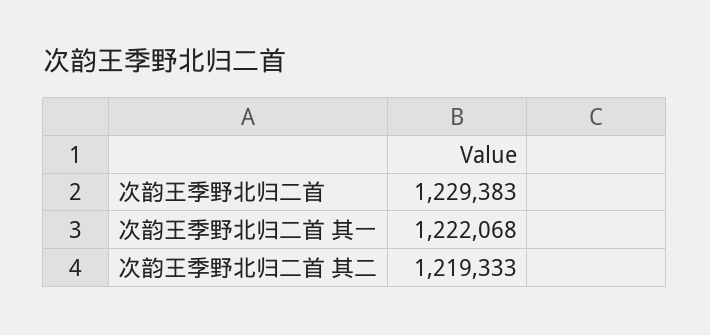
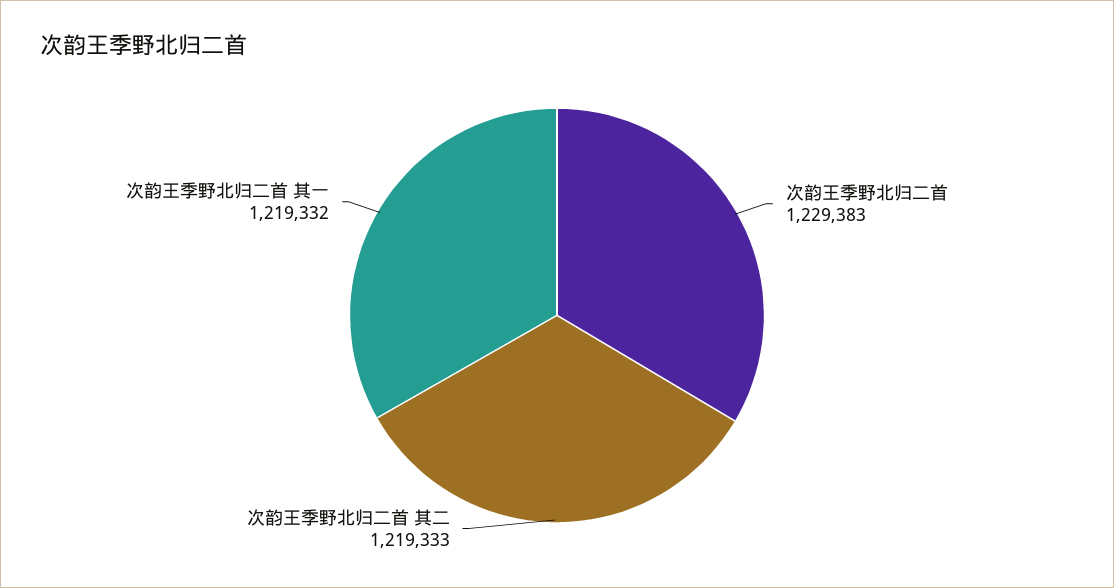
  {
    "次韵王季野北归二首": 1229383,
-   "次韵王季野北归二首 其一": 1222068,
+   "次韵王季野北归二首 其一": 1219332,
    "次韵王季野北归二首 其二": 1219333
  }

